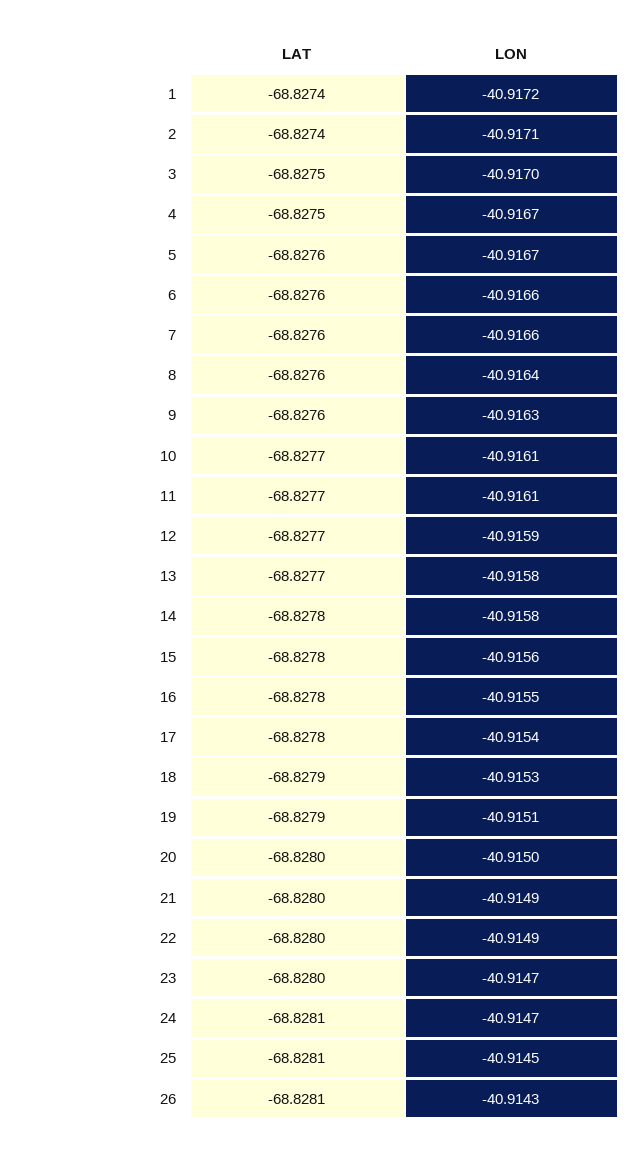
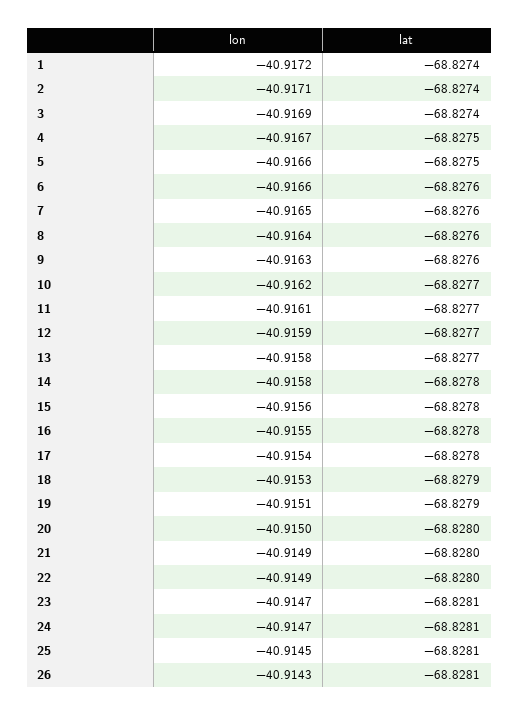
  {
    "LAT": {
      "1": -68.8274,
      "2": -68.8274,
-     "3": -68.8275,
+     "3": -68.8274,
      "4": -68.8275,
-     "5": -68.8276,
+     "5": -68.8275,
      "6": -68.8276,
      "7": -68.8276,
      "8": -68.8276,
      "9": -68.8276,
      "10": -68.8277,
      "11": -68.8277,
      "12": -68.8277,
      "13": -68.8277,
      "14": -68.8278,
      "15": -68.8278,
      "16": -68.8278,
      "17": -68.8278,
      "18": -68.8279,
      "19": -68.8279,
      "20": -68.828,
      "21": -68.828,
      "22": -68.828,
-     "23": -68.828,
+     "23": -68.8281,
      "24": -68.8281,
      "25": -68.8281,
      "26": -68.8281
    },
    "LON": {
      "1": -40.9172,
      "2": -40.9171,
-     "3": -40.917,
+     "3": -40.9169,
      "4": -40.9167,
-     "5": -40.9167,
+     "5": -40.9166,
      "6": -40.9166,
-     "7": -40.9166,
+     "7": -40.9165,
      "8": -40.9164,
      "9": -40.9163,
-     "10": -40.9161,
+     "10": -40.9162,
      "11": -40.9161,
      "12": -40.9159,
      "13": -40.9158,
      "14": -40.9158,
      "15": -40.9156,
      "16": -40.9155,
      "17": -40.9154,
      "18": -40.9153,
      "19": -40.9151,
      "20": -40.915,
      "21": -40.9149,
      "22": -40.9149,
      "23": -40.9147,
      "24": -40.9147,
      "25": -40.9145,
      "26": -40.9143
    }
  }

